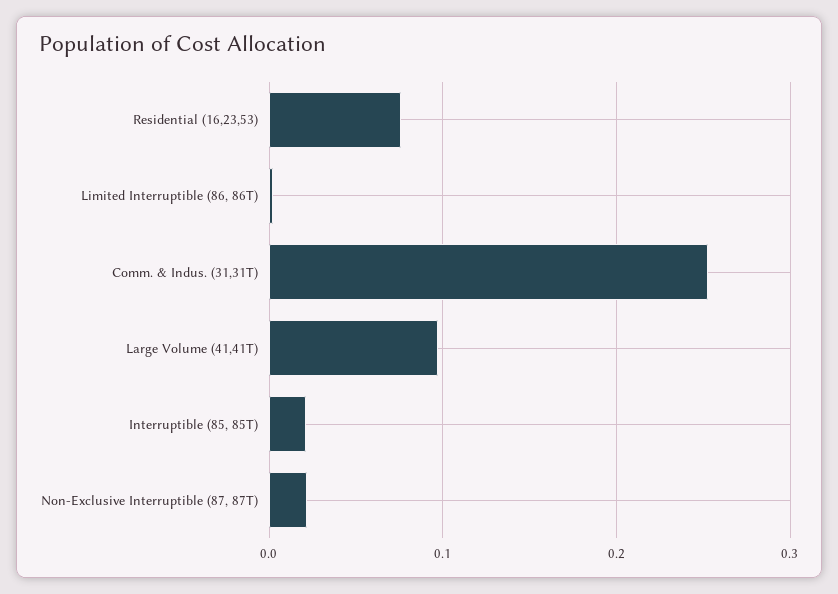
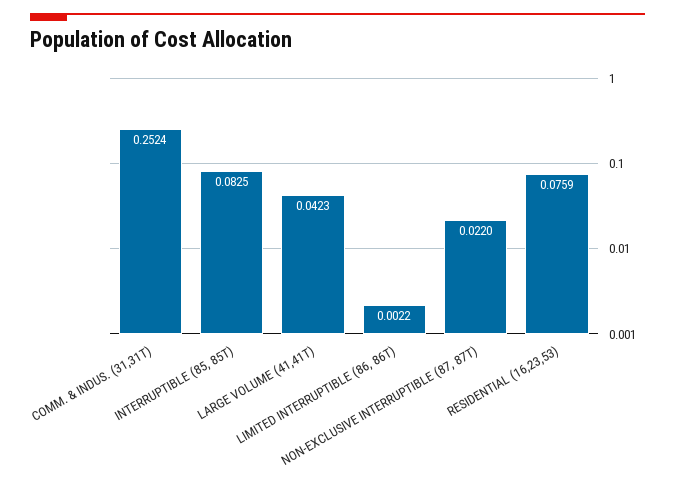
  {
    "Residential (16,23,53)": 0.0759,
    "Limited Interruptible (86, 86T)": 0.0022,
    "Comm. & Indus. (31,31T)": 0.2524,
-   "Large Volume (41,41T)": 0.1,
+   "Large Volume (41,41T)": 0.0423,
-   "Interruptible (85, 85T)": 0.02,
+   "Interruptible (85, 85T)": 0.0825,
    "Non-Exclusive Interruptible (87, 87T)": 0.022
  }

